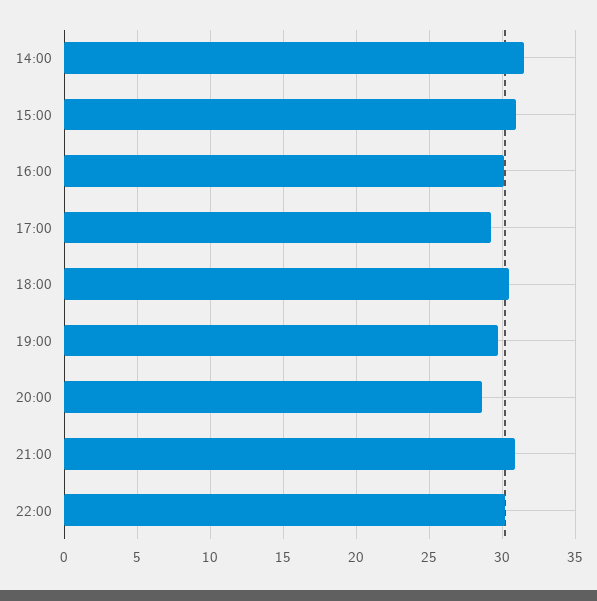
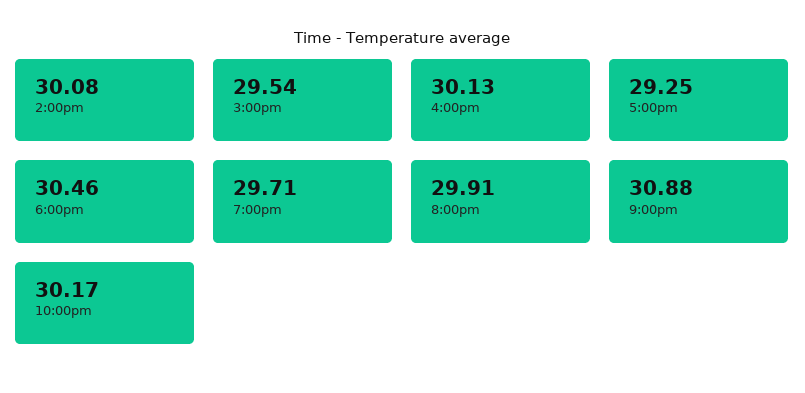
  {
-   "14:00": 31.5,
+   "14:00": 30.08,
-   "15:00": 31,
+   "15:00": 29.54,
    "16:00": 30.13,
    "17:00": 29.25,
    "18:00": 30.46,
    "19:00": 29.71,
-   "20:00": 28.5,
+   "20:00": 29.91,
    "21:00": 30.88,
    "22:00": 30.17
  }

